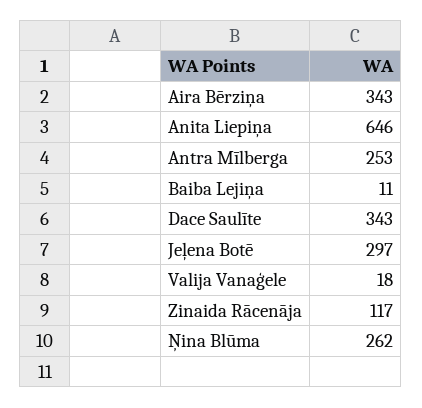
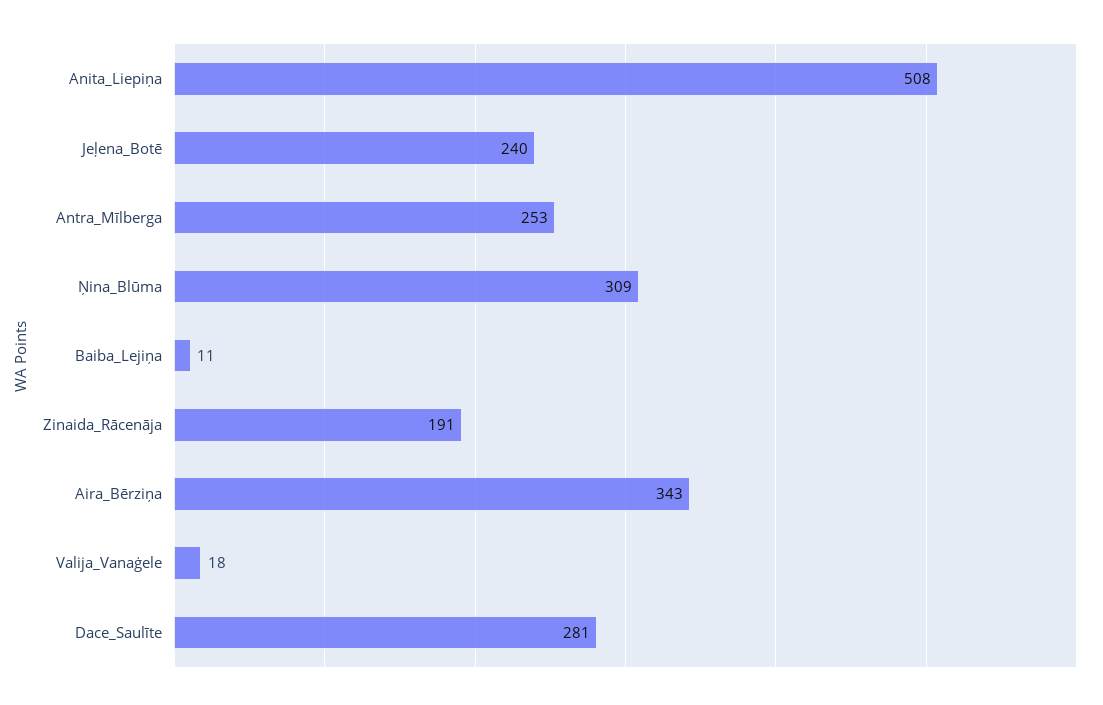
  {
    "Aira Bērziņa": 343,
-   "Anita Liepiņa": 646,
+   "Anita Liepiņa": 508,
    "Antra Mīlberga": 253,
    "Baiba Lejiņa": 11,
-   "Dace Saulīte": 343,
+   "Dace Saulīte": 281,
-   "Jeļena Botē": 297,
+   "Jeļena Botē": 240,
    "Valija Vanaģele": 18,
-   "Zinaida Rācenāja": 117,
+   "Zinaida Rācenāja": 191,
-   "Ņina Blūma": 262
+   "Ņina Blūma": 309
  }

